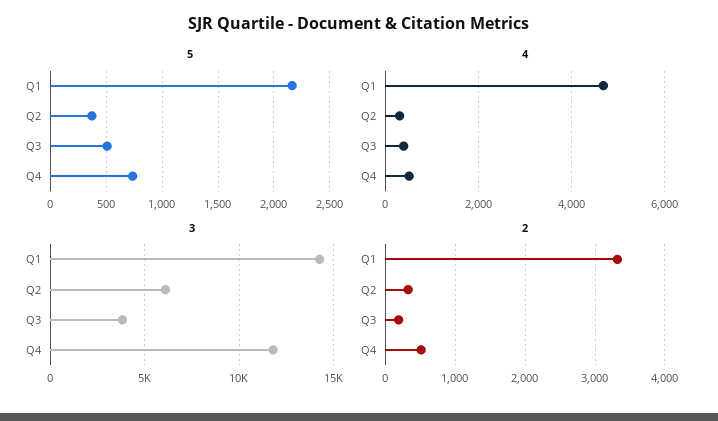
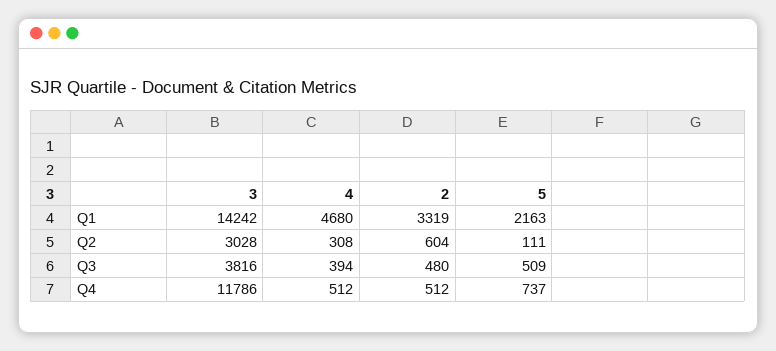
  {
    "5": {
      "Q1": 2163,
-     "Q2": 400,
+     "Q2": 111,
      "Q3": 509,
      "Q4": 737
    },
    "4": {
      "Q1": 4680,
      "Q2": 308,
      "Q3": 394,
      "Q4": 512
    },
    "3": {
      "Q1": 14242,
-     "Q2": 6000,
+     "Q2": 3028,
      "Q3": 3816,
      "Q4": 11786
    },
    "2": {
      "Q1": 3319,
-     "Q2": 300,
+     "Q2": 604,
-     "Q3": 200,
+     "Q3": 480,
      "Q4": 512
    }
  }

